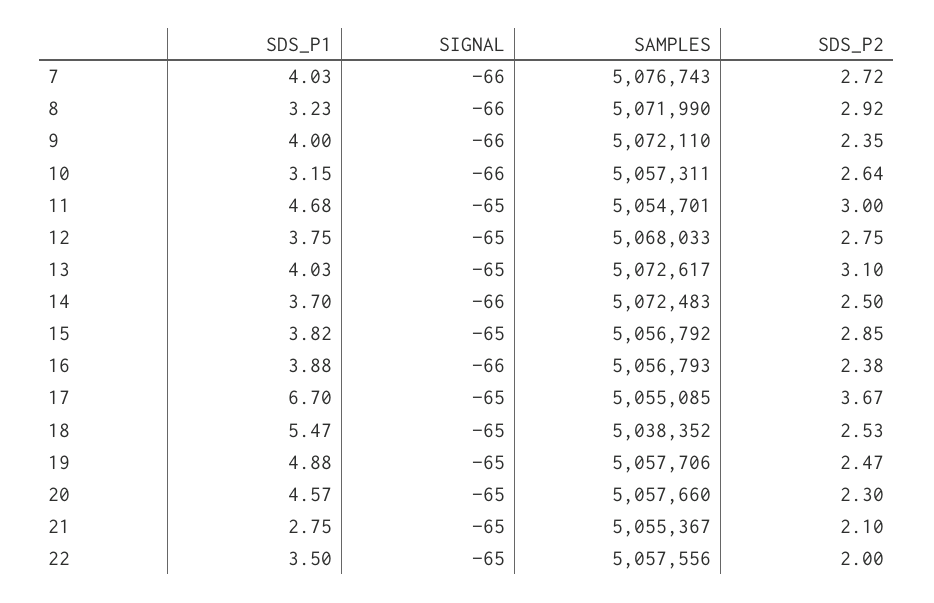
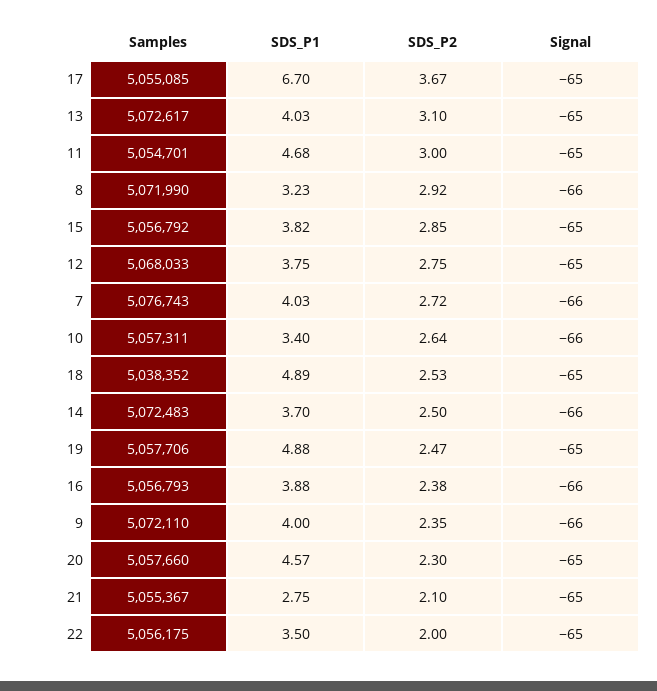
  {
    "SDS_P1": {
      "7": 4.03,
      "8": 3.23,
      "9": 4,
-     "10": 3.15,
+     "10": 3.4,
      "11": 4.68,
      "12": 3.75,
      "13": 4.03,
      "14": 3.7,
      "15": 3.82,
      "16": 3.88,
      "17": 6.7,
-     "18": 5.47,
+     "18": 4.89,
      "19": 4.88,
      "20": 4.57,
      "21": 2.75,
      "22": 3.5
    },
    "SIGNAL": {
      "7": -66,
      "8": -66,
      "9": -66,
      "10": -66,
      "11": -65,
      "12": -65,
      "13": -65,
      "14": -66,
      "15": -65,
      "16": -66,
      "17": -65,
      "18": -65,
      "19": -65,
      "20": -65,
      "21": -65,
      "22": -65
    },
    "SAMPLES": {
      "7": 5076743,
      "8": 5071990,
      "9": 5072110,
      "10": 5057311,
      "11": 5054701,
      "12": 5068033,
      "13": 5072617,
      "14": 5072483,
      "15": 5056792,
      "16": 5056793,
      "17": 5055085,
      "18": 5038352,
      "19": 5057706,
      "20": 5057660,
      "21": 5055367,
-     "22": 5057556
+     "22": 5056175
    },
    "SDS_P2": {
      "7": 2.72,
      "8": 2.92,
      "9": 2.35,
      "10": 2.64,
      "11": 3,
      "12": 2.75,
      "13": 3.1,
      "14": 2.5,
      "15": 2.85,
      "16": 2.38,
      "17": 3.67,
      "18": 2.53,
      "19": 2.47,
      "20": 2.3,
      "21": 2.1,
      "22": 2
    }
  }

